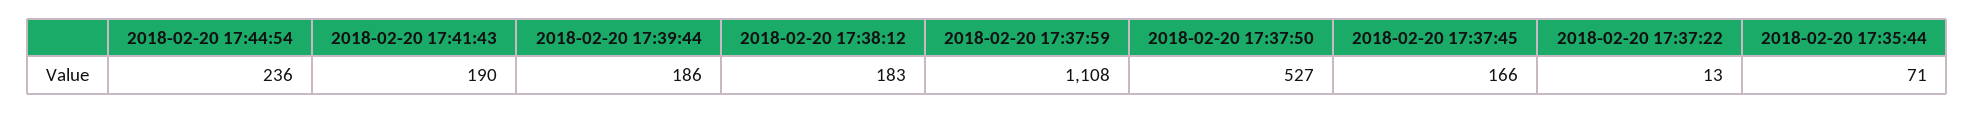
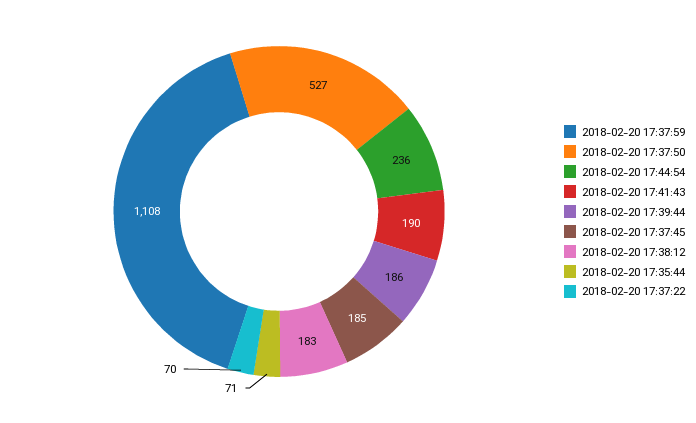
  {
    "2018-02-20 17:44:54": 236,
    "2018-02-20 17:41:43": 190,
    "2018-02-20 17:39:44": 186,
    "2018-02-20 17:38:12": 183,
    "2018-02-20 17:37:59": 1108,
    "2018-02-20 17:37:50": 527,
-   "2018-02-20 17:37:45": 166,
+   "2018-02-20 17:37:45": 185,
-   "2018-02-20 17:37:22": 13,
+   "2018-02-20 17:37:22": 70,
    "2018-02-20 17:35:44": 71
  }

